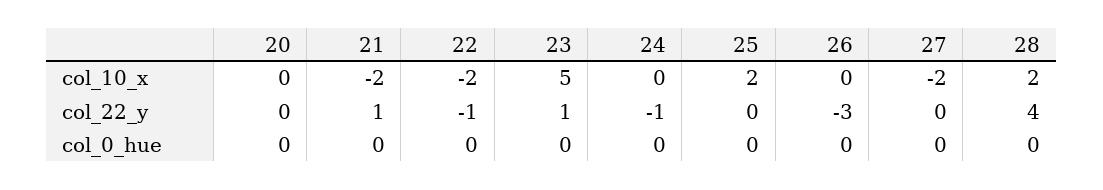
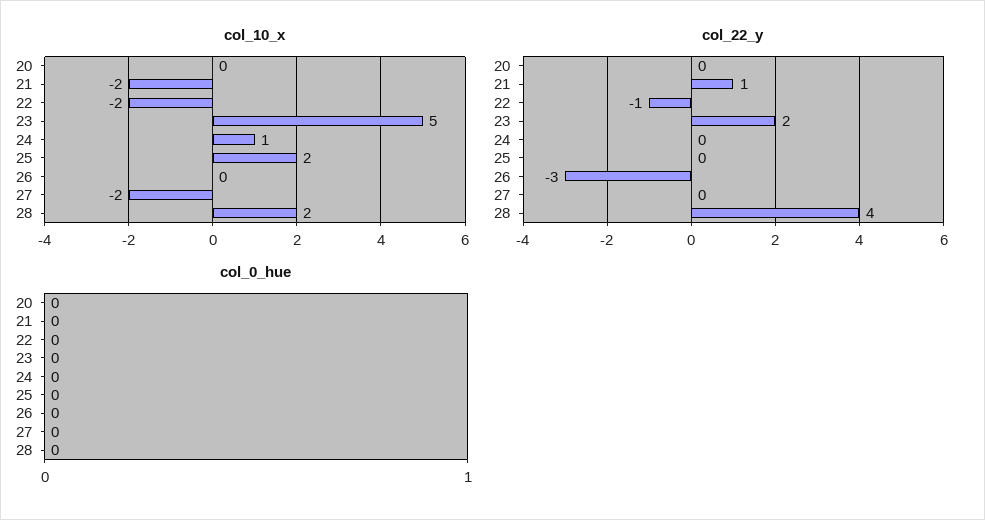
  {
    "col_10_x": {
      "20": 0,
      "21": -2,
      "22": -2,
      "23": 5,
-     "24": 0,
+     "24": 1,
      "25": 2,
      "26": 0,
      "27": -2,
      "28": 2
    },
    "col_22_y": {
      "20": 0,
      "21": 1,
      "22": -1,
-     "23": 1,
+     "23": 2,
-     "24": -1,
+     "24": 0,
      "25": 0,
      "26": -3,
      "27": 0,
      "28": 4
    },
    "col_0_hue": {
      "20": 0,
      "21": 0,
      "22": 0,
      "23": 0,
      "24": 0,
      "25": 0,
      "26": 0,
      "27": 0,
      "28": 0
    }
  }

